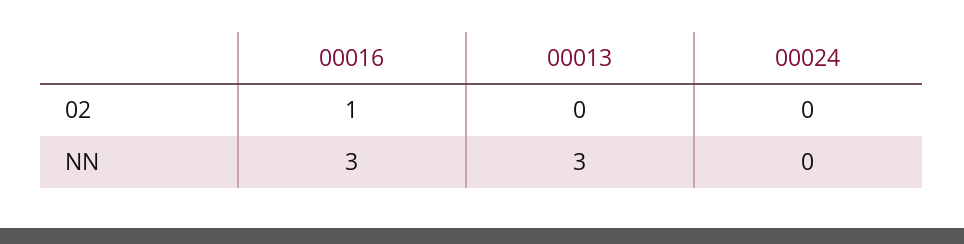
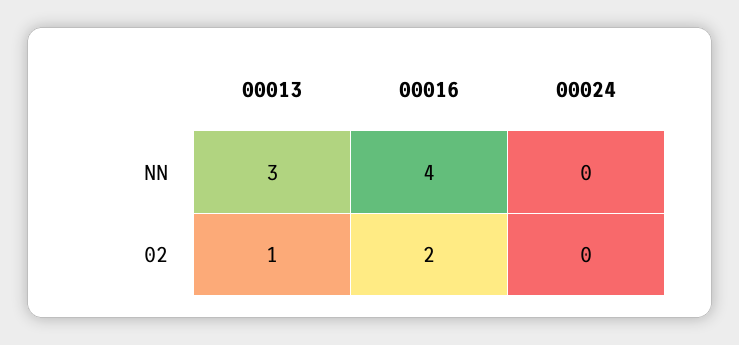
  {
    "00016": {
-     "02": 1,
+     "02": 2,
-     "NN": 3
+     "NN": 4
    },
    "00013": {
-     "02": 0,
+     "02": 1,
      "NN": 3
    },
    "00024": {
      "02": 0,
      "NN": 0
    }
  }

